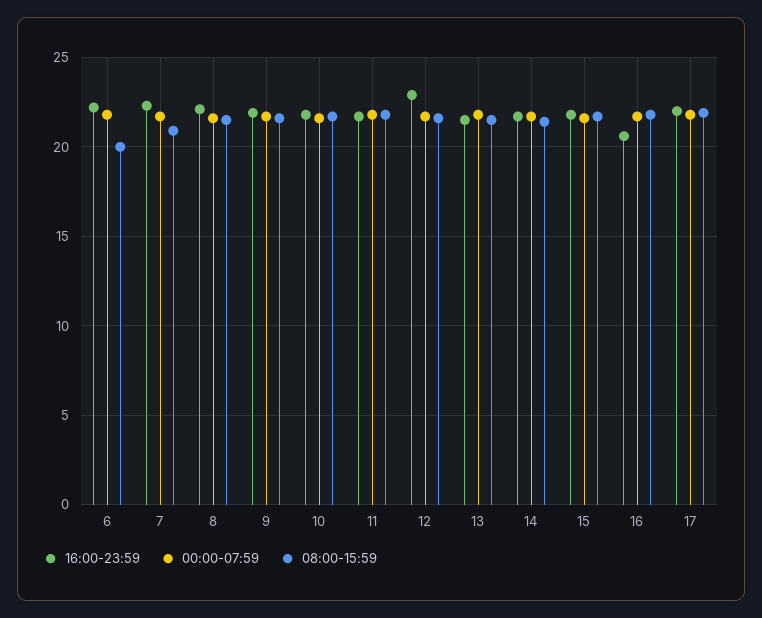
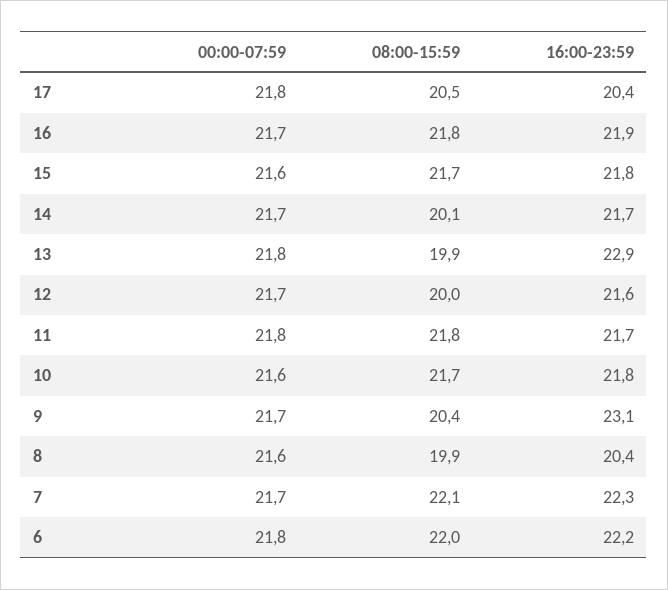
  {
    "16:00-23:59": {
      "6": 22.2,
      "7": 22.3,
-     "8": 22,
+     "8": 20.4,
-     "9": 22,
+     "9": 23.1,
      "10": 21.8,
      "11": 21.7,
-     "12": 23,
+     "12": 21.6,
-     "13": 21.5,
+     "13": 22.9,
      "14": 21.7,
      "15": 21.8,
-     "16": 20.5,
+     "16": 21.9,
-     "17": 22
+     "17": 20.4
    },
    "00:00-07:59": {
      "6": 21.8,
      "7": 21.7,
      "8": 21.6,
      "9": 21.7,
      "10": 21.6,
      "11": 21.8,
      "12": 21.7,
      "13": 21.8,
      "14": 21.7,
      "15": 21.6,
      "16": 21.7,
      "17": 21.8
    },
    "08:00-15:59": {
-     "6": 20,
+     "6": 22,
-     "7": 21,
+     "7": 22.1,
-     "8": 21.5,
+     "8": 19.9,
-     "9": 21.5,
+     "9": 20.4,
      "10": 21.7,
      "11": 21.8,
-     "12": 21.5,
+     "12": 20,
-     "13": 21.5,
+     "13": 19.9,
-     "14": 21.5,
+     "14": 20.1,
      "15": 21.7,
      "16": 21.8,
-     "17": 22
+     "17": 20.5
    }
  }

